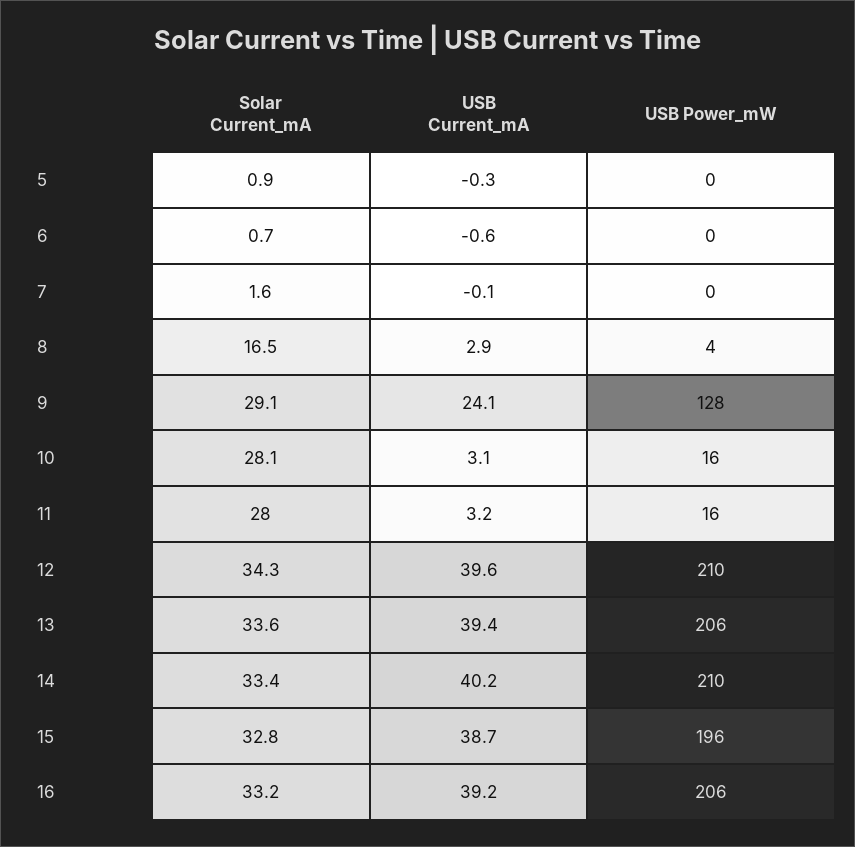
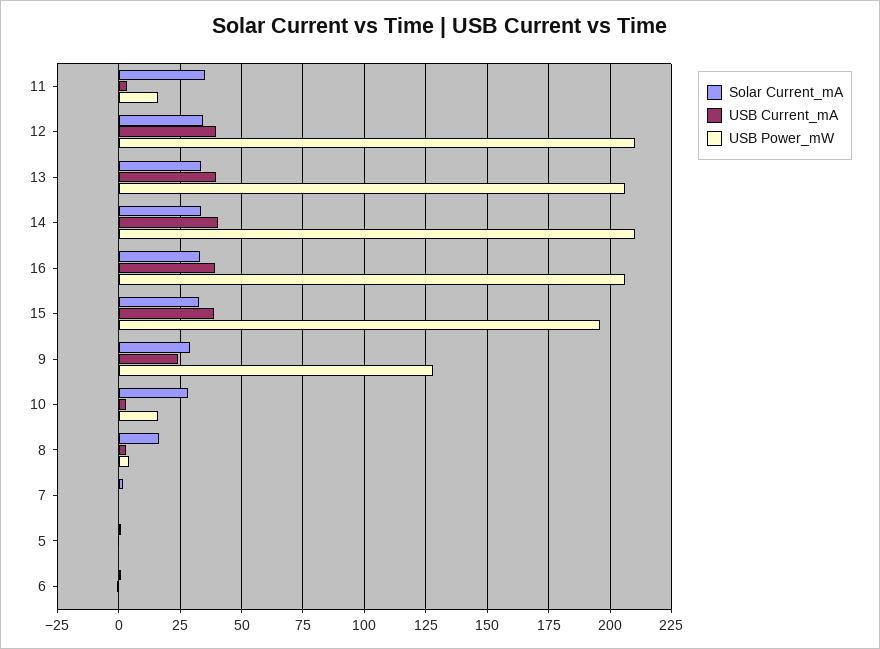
  {
    "Solar Current_mA": {
      "5": 0.9,
      "6": 0.7,
      "7": 1.6,
      "8": 16.5,
      "9": 29.1,
      "10": 28.1,
-     "11": 28,
+     "11": 35,
      "12": 34.3,
      "13": 33.6,
      "14": 33.4,
      "15": 32.8,
      "16": 33.2
    },
    "USB Current_mA": {
      "5": -0.3,
      "6": -0.6,
      "7": -0.1,
      "8": 2.9,
      "9": 24.1,
      "10": 3.1,
      "11": 3.2,
      "12": 39.6,
      "13": 39.4,
      "14": 40.2,
      "15": 38.7,
      "16": 39.2
    },
    "USB Power_mW": {
      "5": 0,
      "6": 0,
      "7": 0,
      "8": 4,
      "9": 128,
      "10": 16,
      "11": 16,
      "12": 210,
      "13": 206,
      "14": 210,
      "15": 196,
      "16": 206
    }
  }

